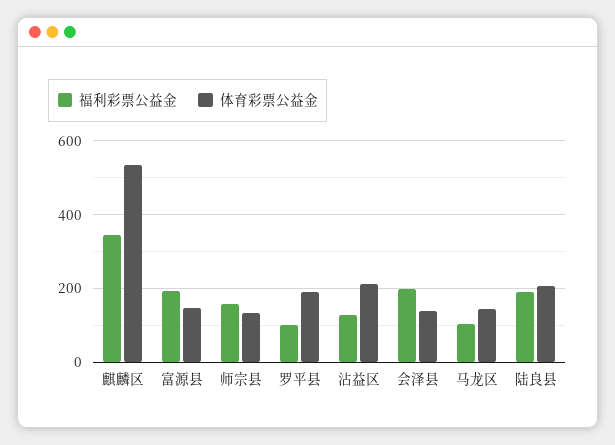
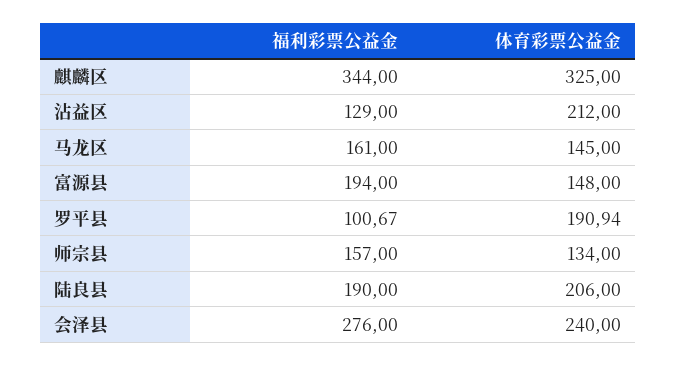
  {
    "福利彩票公益金": {
      "麒麟区": 344,
      "富源县": 194,
      "师宗县": 157,
      "罗平县": 100.67,
      "沾益区": 129,
-     "会泽县": 200,
+     "会泽县": 276,
-     "马龙区": 100,
+     "马龙区": 161,
      "陆良县": 190
    },
    "体育彩票公益金": {
-     "麒麟区": 540,
+     "麒麟区": 325,
      "富源县": 148,
      "师宗县": 134,
      "罗平县": 190.94,
      "沾益区": 212,
-     "会泽县": 140,
+     "会泽县": 240,
      "马龙区": 145,
      "陆良县": 206
    }
  }

